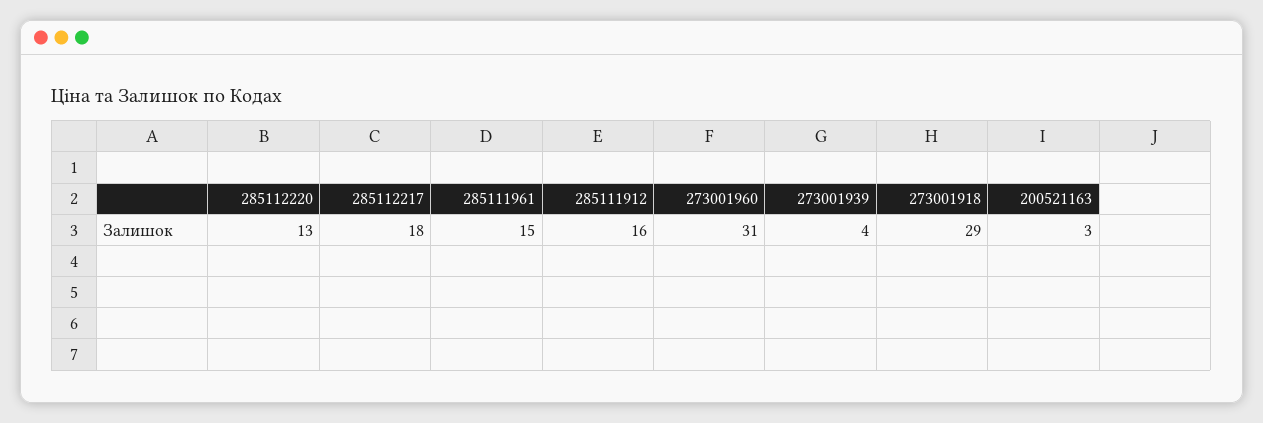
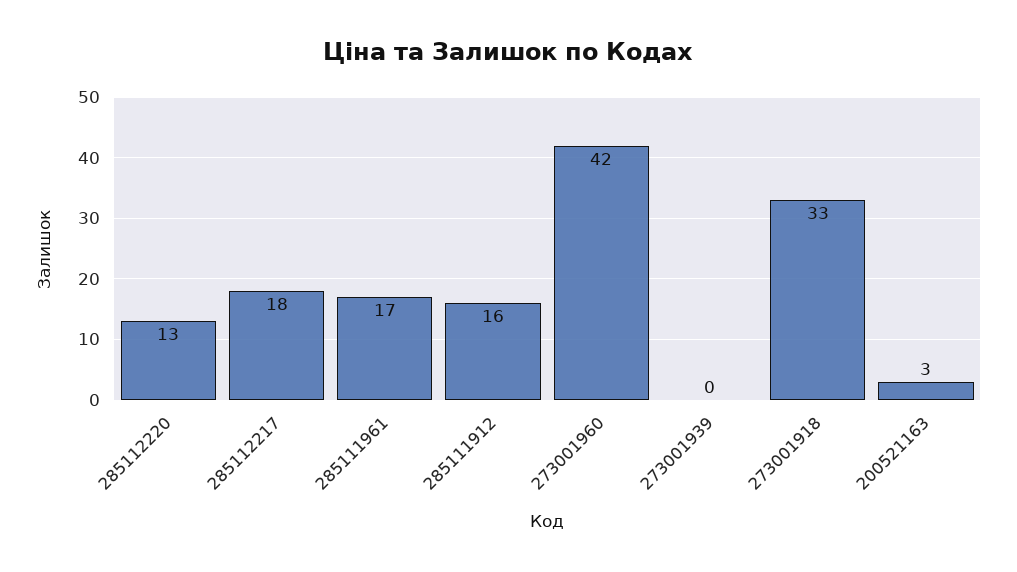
  {
    "285112220": 13,
    "285112217": 18,
-   "285111961": 15,
+   "285111961": 17,
    "285111912": 16,
-   "273001960": 31,
+   "273001960": 42,
-   "273001939": 4,
+   "273001939": 0,
-   "273001918": 29,
+   "273001918": 33,
    "200521163": 3
  }

